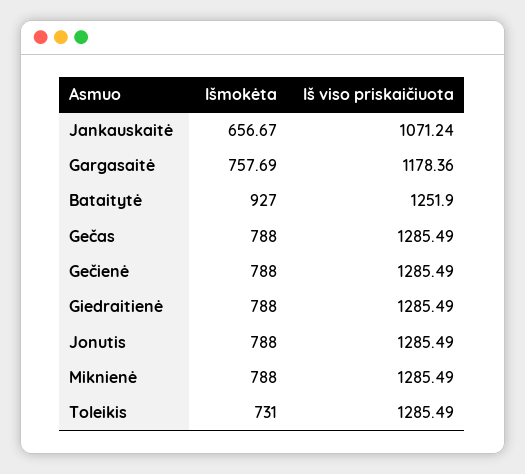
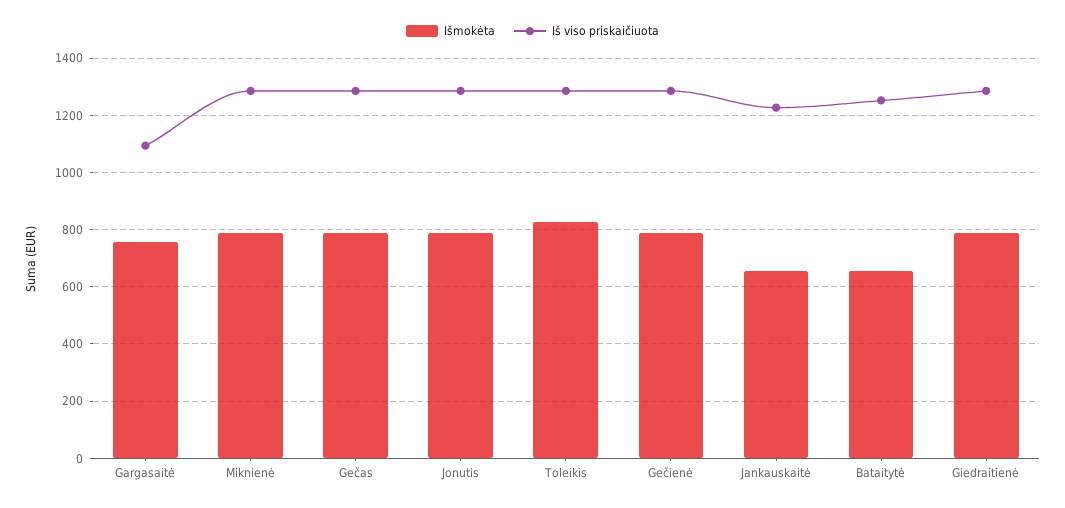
  {
    "Išmokėta": {
      "Jankauskaitė": 656.67,
      "Gargasaitė": 757.69,
-     "Bataitytė": 927,
+     "Bataitytė": 650,
      "Gečas": 788,
      "Gečienė": 788,
      "Giedraitienė": 788,
      "Jonutis": 788,
      "Miknienė": 788,
-     "Toleikis": 731
+     "Toleikis": 825
    },
    "Iš viso priskaičiuota": {
-     "Jankauskaitė": 1071.24,
+     "Jankauskaitė": 1225,
-     "Gargasaitė": 1178.36,
+     "Gargasaitė": 1100,
      "Bataitytė": 1251.9,
      "Gečas": 1285.49,
      "Gečienė": 1285.49,
      "Giedraitienė": 1285.49,
      "Jonutis": 1285.49,
      "Miknienė": 1285.49,
      "Toleikis": 1285.49
    }
  }

